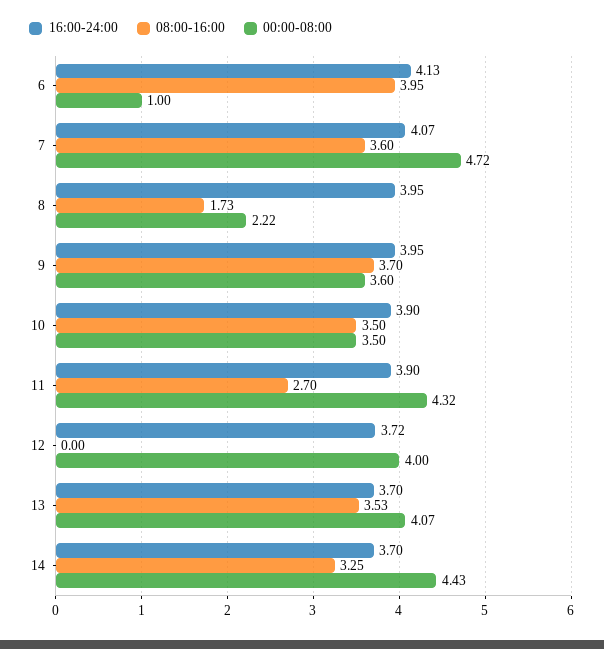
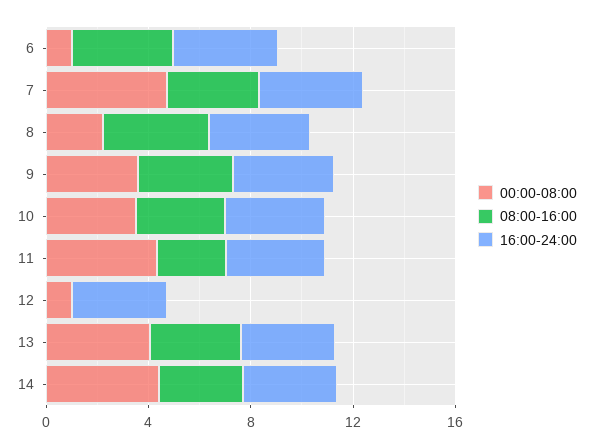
  {
    "16:00-24:00": {
      "6": 4.13,
      "7": 4.07,
      "8": 3.95,
      "9": 3.95,
      "10": 3.9,
      "11": 3.9,
      "12": 3.72,
      "13": 3.7,
      "14": 3.7
    },
    "08:00-16:00": {
      "6": 3.95,
      "7": 3.6,
-     "8": 1.73,
+     "8": 4,
      "9": 3.7,
      "10": 3.5,
      "11": 2.7,
      "12": 0,
      "13": 3.53,
      "14": 3.25
    },
    "00:00-08:00": {
      "6": 1,
      "7": 4.72,
      "8": 2.22,
      "9": 3.6,
      "10": 3.5,
      "11": 4.32,
-     "12": 4,
+     "12": 1,
      "13": 4.07,
      "14": 4.43
    }
  }

